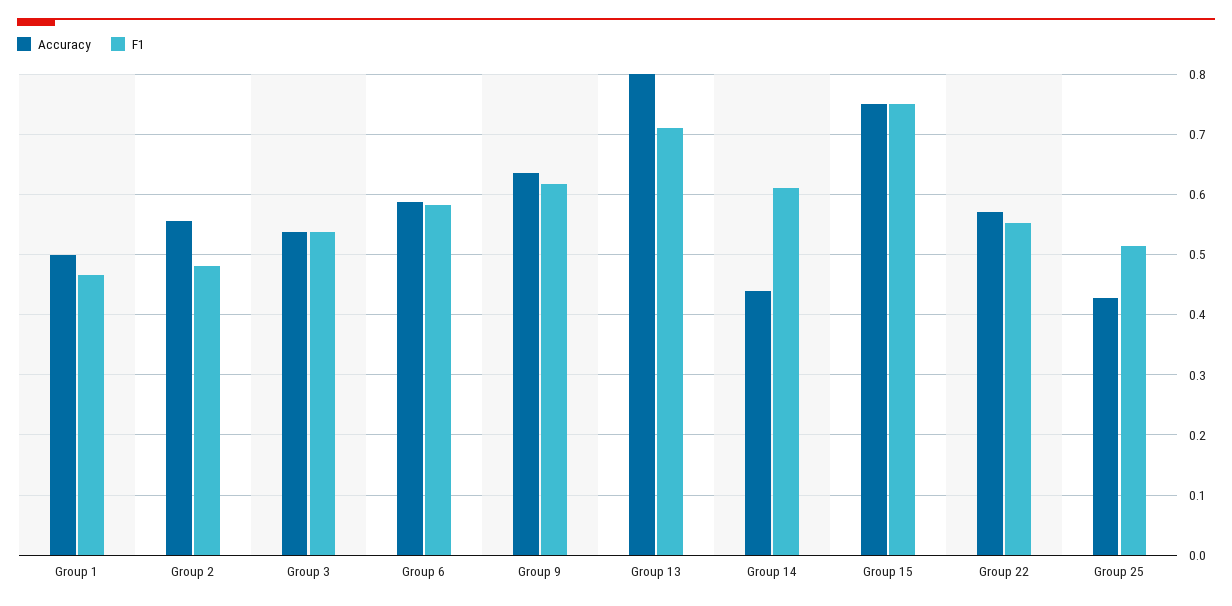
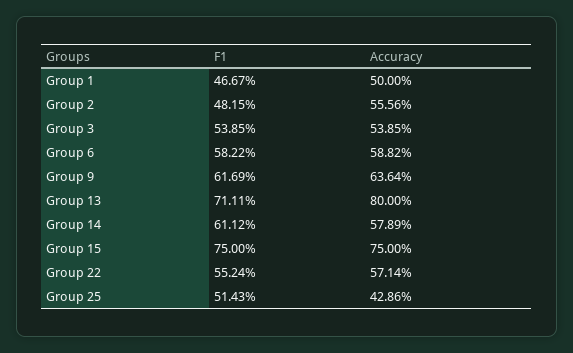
  {
    "Accuracy": {
      "Group 1": 0.5,
      "Group 2": 0.5556,
      "Group 3": 0.5385,
      "Group 6": 0.5882,
      "Group 9": 0.6364,
      "Group 13": 0.8,
-     "Group 14": 0.44,
+     "Group 14": 0.5789,
      "Group 15": 0.75,
      "Group 22": 0.5714,
      "Group 25": 0.4286
    },
    "F1": {
      "Group 1": 0.4667,
      "Group 2": 0.4815,
      "Group 3": 0.5385,
      "Group 6": 0.5822,
      "Group 9": 0.6169,
      "Group 13": 0.7111,
      "Group 14": 0.6112,
      "Group 15": 0.75,
      "Group 22": 0.5524,
      "Group 25": 0.5143
    }
  }

